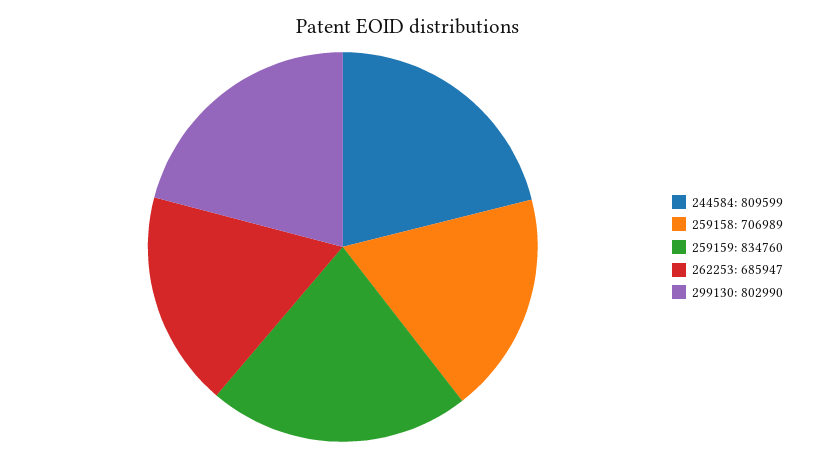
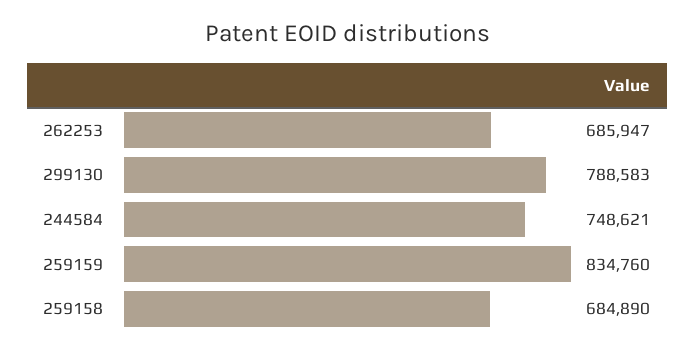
  {
-   "244584": 809599,
+   "244584": 748621,
-   "259158": 706989,
+   "259158": 684890,
    "259159": 834760,
    "262253": 685947,
-   "299130": 802990
+   "299130": 788583
  }

